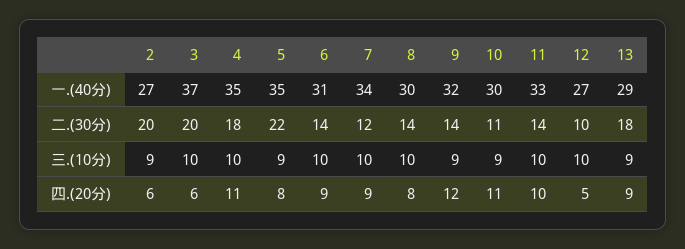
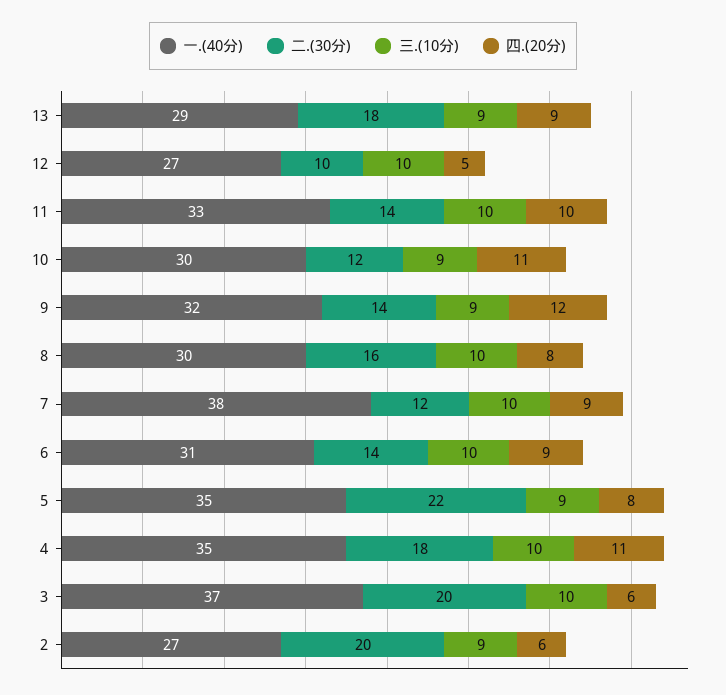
  {
    "一.(40分)": {
      "2": 27,
      "3": 37,
      "4": 35,
      "5": 35,
      "6": 31,
-     "7": 34,
+     "7": 38,
      "8": 30,
      "9": 32,
      "10": 30,
      "11": 33,
      "12": 27,
      "13": 29
    },
    "二.(30分)": {
      "2": 20,
      "3": 20,
      "4": 18,
      "5": 22,
      "6": 14,
      "7": 12,
-     "8": 14,
+     "8": 16,
      "9": 14,
-     "10": 11,
+     "10": 12,
      "11": 14,
      "12": 10,
      "13": 18
    },
    "三.(10分)": {
      "2": 9,
      "3": 10,
      "4": 10,
      "5": 9,
      "6": 10,
      "7": 10,
      "8": 10,
      "9": 9,
      "10": 9,
      "11": 10,
      "12": 10,
      "13": 9
    },
    "四.(20分)": {
      "2": 6,
      "3": 6,
      "4": 11,
      "5": 8,
      "6": 9,
      "7": 9,
      "8": 8,
      "9": 12,
      "10": 11,
      "11": 10,
      "12": 5,
      "13": 9
    }
  }

